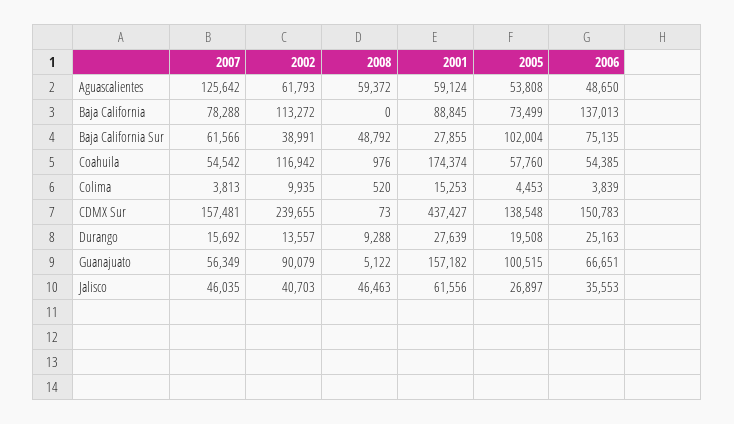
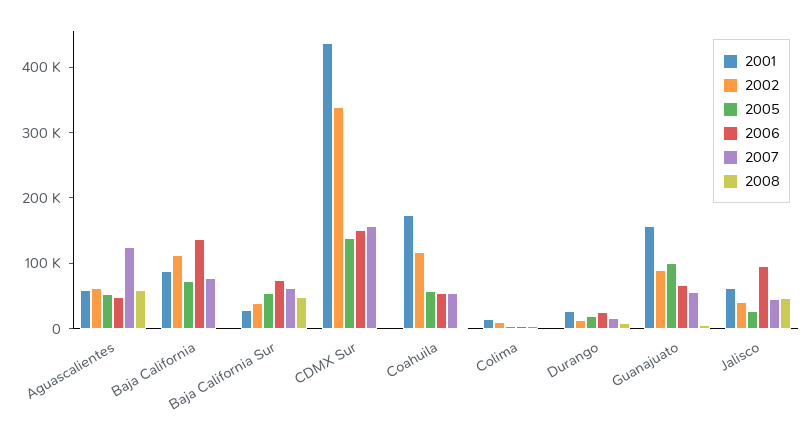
  {
    "2007": {
      "Aguascalientes": 125642,
      "Baja California": 78288,
      "Baja California Sur": 61566,
      "Coahuila": 54542,
      "Colima": 3813,
      "CDMX Sur": 157481,
      "Durango": 15692,
      "Guanajuato": 56349,
      "Jalisco": 46035
    },
    "2002": {
      "Aguascalientes": 61793,
      "Baja California": 113272,
      "Baja California Sur": 38991,
      "Coahuila": 116942,
      "Colima": 9935,
-     "CDMX Sur": 239655,
+     "CDMX Sur": 340000,
      "Durango": 13557,
      "Guanajuato": 90079,
      "Jalisco": 40703
    },
    "2008": {
      "Aguascalientes": 59372,
      "Baja California": 0,
      "Baja California Sur": 48792,
      "Coahuila": 976,
      "Colima": 520,
      "CDMX Sur": 73,
      "Durango": 9288,
      "Guanajuato": 5122,
      "Jalisco": 46463
    },
    "2001": {
      "Aguascalientes": 59124,
      "Baja California": 88845,
      "Baja California Sur": 27855,
      "Coahuila": 174374,
      "Colima": 15253,
      "CDMX Sur": 437427,
      "Durango": 27639,
      "Guanajuato": 157182,
      "Jalisco": 61556
    },
    "2005": {
      "Aguascalientes": 53808,
      "Baja California": 73499,
-     "Baja California Sur": 102004,
+     "Baja California Sur": 60000,
      "Coahuila": 57760,
      "Colima": 4453,
      "CDMX Sur": 138548,
      "Durango": 19508,
      "Guanajuato": 100515,
      "Jalisco": 26897
    },
    "2006": {
      "Aguascalientes": 48650,
      "Baja California": 137013,
      "Baja California Sur": 75135,
      "Coahuila": 54385,
      "Colima": 3839,
      "CDMX Sur": 150783,
      "Durango": 25163,
      "Guanajuato": 66651,
-     "Jalisco": 35553
+     "Jalisco": 100000
    }
  }

